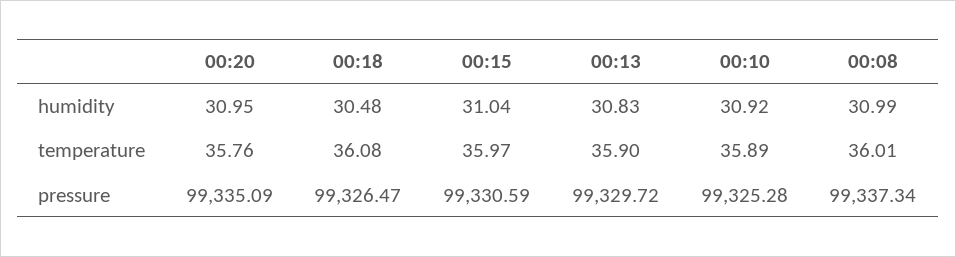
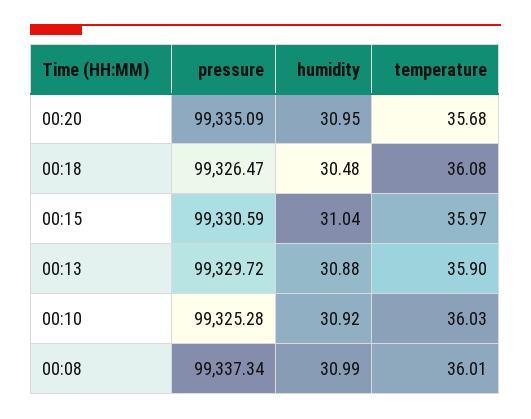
  {
    "00:20": {
      "humidity": 30.95,
-     "temperature": 35.76,
+     "temperature": 35.68,
      "pressure": 99335.09
    },
    "00:18": {
      "humidity": 30.48,
      "temperature": 36.08,
      "pressure": 99326.47
    },
    "00:15": {
      "humidity": 31.04,
      "temperature": 35.97,
      "pressure": 99330.59
    },
    "00:13": {
-     "humidity": 30.83,
+     "humidity": 30.88,
      "temperature": 35.9,
      "pressure": 99329.72
    },
    "00:10": {
      "humidity": 30.92,
-     "temperature": 35.89,
+     "temperature": 36.03,
      "pressure": 99325.28
    },
    "00:08": {
      "humidity": 30.99,
      "temperature": 36.01,
      "pressure": 99337.34
    }
  }

